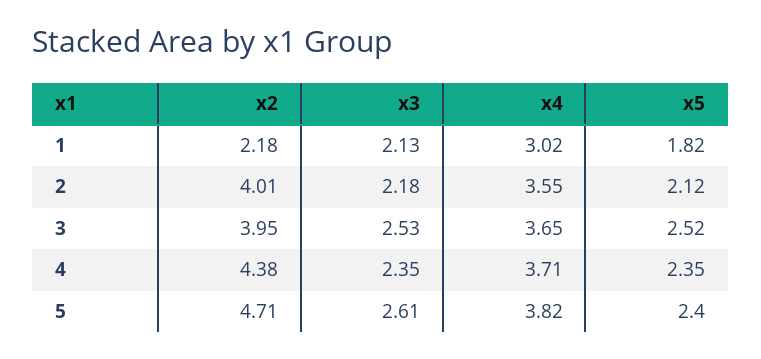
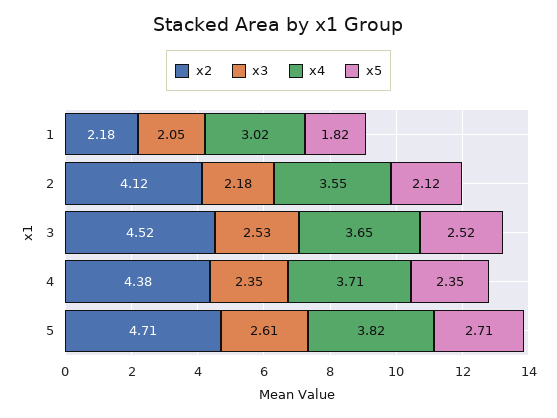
  {
    "x2": {
      "1": 2.18,
-     "2": 4.01,
+     "2": 4.12,
-     "3": 3.95,
+     "3": 4.52,
      "4": 4.38,
      "5": 4.71
    },
    "x3": {
-     "1": 2.13,
+     "1": 2.05,
      "2": 2.18,
      "3": 2.53,
      "4": 2.35,
      "5": 2.61
    },
    "x4": {
      "1": 3.02,
      "2": 3.55,
      "3": 3.65,
      "4": 3.71,
      "5": 3.82
    },
    "x5": {
      "1": 1.82,
      "2": 2.12,
      "3": 2.52,
      "4": 2.35,
-     "5": 2.4
+     "5": 2.71
    }
  }

